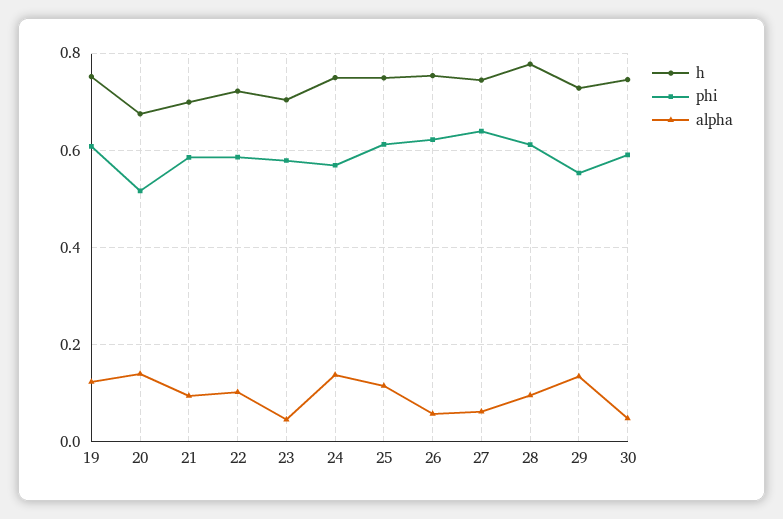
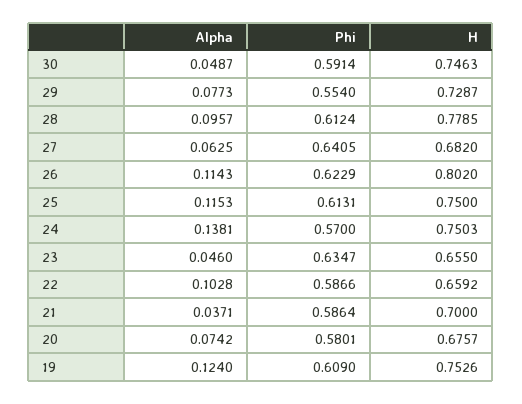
  {
    "h": {
      "19": 0.7526,
      "20": 0.6757,
      "21": 0.7,
-     "22": 0.72,
+     "22": 0.6592,
-     "23": 0.7,
+     "23": 0.655,
      "24": 0.7503,
      "25": 0.75,
-     "26": 0.76,
+     "26": 0.802,
-     "27": 0.74,
+     "27": 0.682,
      "28": 0.7785,
      "29": 0.7287,
      "30": 0.7463
    },
    "phi": {
      "19": 0.609,
-     "20": 0.52,
+     "20": 0.5801,
      "21": 0.5864,
      "22": 0.5866,
-     "23": 0.58,
+     "23": 0.6347,
      "24": 0.57,
      "25": 0.6131,
      "26": 0.6229,
      "27": 0.6405,
      "28": 0.6124,
      "29": 0.554,
      "30": 0.5914
    },
    "alpha": {
      "19": 0.124,
-     "20": 0.14,
+     "20": 0.0742,
-     "21": 0.1,
+     "21": 0.0371,
      "22": 0.1028,
      "23": 0.046,
      "24": 0.1381,
      "25": 0.1153,
-     "26": 0.06,
+     "26": 0.1143,
      "27": 0.0625,
      "28": 0.0957,
-     "29": 0.14,
+     "29": 0.0773,
      "30": 0.0487
    }
  }

